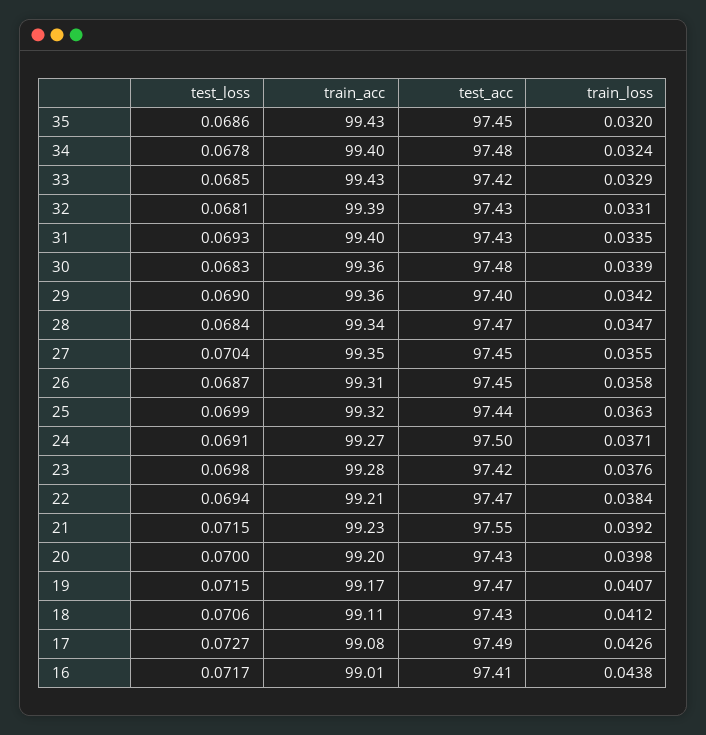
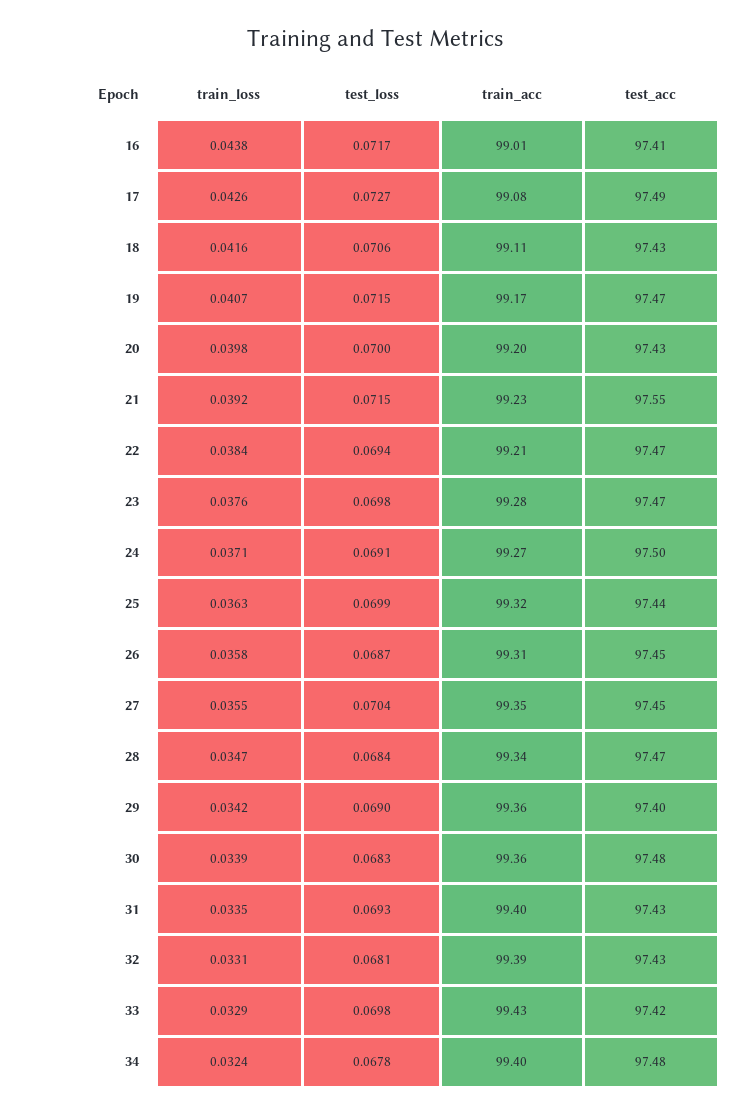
  {
    "test_loss": {
-     "35": 0.0686,
      "34": 0.0678,
-     "33": 0.0685,
+     "33": 0.0698,
      "32": 0.0681,
      "31": 0.0693,
      "30": 0.0683,
      "29": 0.069,
      "28": 0.0684,
      "27": 0.0704,
      "26": 0.0687,
      "25": 0.0699,
      "24": 0.0691,
      "23": 0.0698,
      "22": 0.0694,
      "21": 0.0715,
      "20": 0.07,
      "19": 0.0715,
      "18": 0.0706,
      "17": 0.0727,
      "16": 0.0717
    },
    "train_acc": {
-     "35": 99.43,
      "34": 99.4,
      "33": 99.43,
      "32": 99.39,
      "31": 99.4,
      "30": 99.36,
      "29": 99.36,
      "28": 99.34,
      "27": 99.35,
      "26": 99.31,
      "25": 99.32,
      "24": 99.27,
      "23": 99.28,
      "22": 99.21,
      "21": 99.23,
      "20": 99.2,
      "19": 99.17,
      "18": 99.11,
      "17": 99.08,
      "16": 99.01
    },
    "test_acc": {
-     "35": 97.45,
      "34": 97.48,
      "33": 97.42,
      "32": 97.43,
      "31": 97.43,
      "30": 97.48,
      "29": 97.4,
      "28": 97.47,
      "27": 97.45,
      "26": 97.45,
      "25": 97.44,
      "24": 97.5,
-     "23": 97.42,
+     "23": 97.47,
      "22": 97.47,
      "21": 97.55,
      "20": 97.43,
      "19": 97.47,
      "18": 97.43,
      "17": 97.49,
      "16": 97.41
    },
    "train_loss": {
-     "35": 0.032,
      "34": 0.0324,
      "33": 0.0329,
      "32": 0.0331,
      "31": 0.0335,
      "30": 0.0339,
      "29": 0.0342,
      "28": 0.0347,
      "27": 0.0355,
      "26": 0.0358,
      "25": 0.0363,
      "24": 0.0371,
      "23": 0.0376,
      "22": 0.0384,
      "21": 0.0392,
      "20": 0.0398,
      "19": 0.0407,
-     "18": 0.0412,
+     "18": 0.0416,
      "17": 0.0426,
      "16": 0.0438
    }
  }

